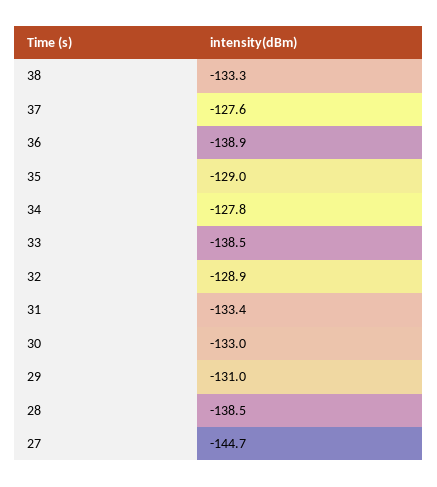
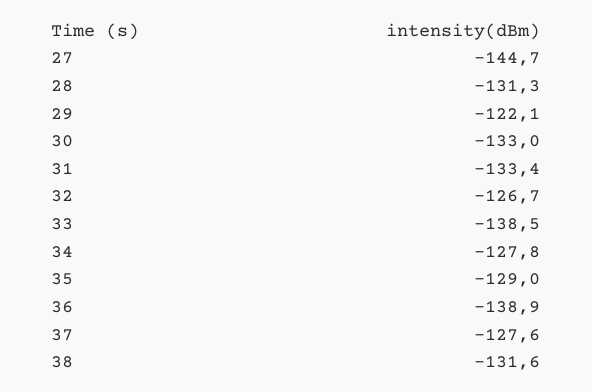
  {
-   "38": -133.3,
+   "38": -131.6,
    "37": -127.6,
    "36": -138.9,
    "35": -129,
    "34": -127.8,
    "33": -138.5,
-   "32": -128.9,
+   "32": -126.7,
    "31": -133.4,
    "30": -133,
-   "29": -131,
+   "29": -122.1,
-   "28": -138.5,
+   "28": -131.3,
    "27": -144.7
  }

